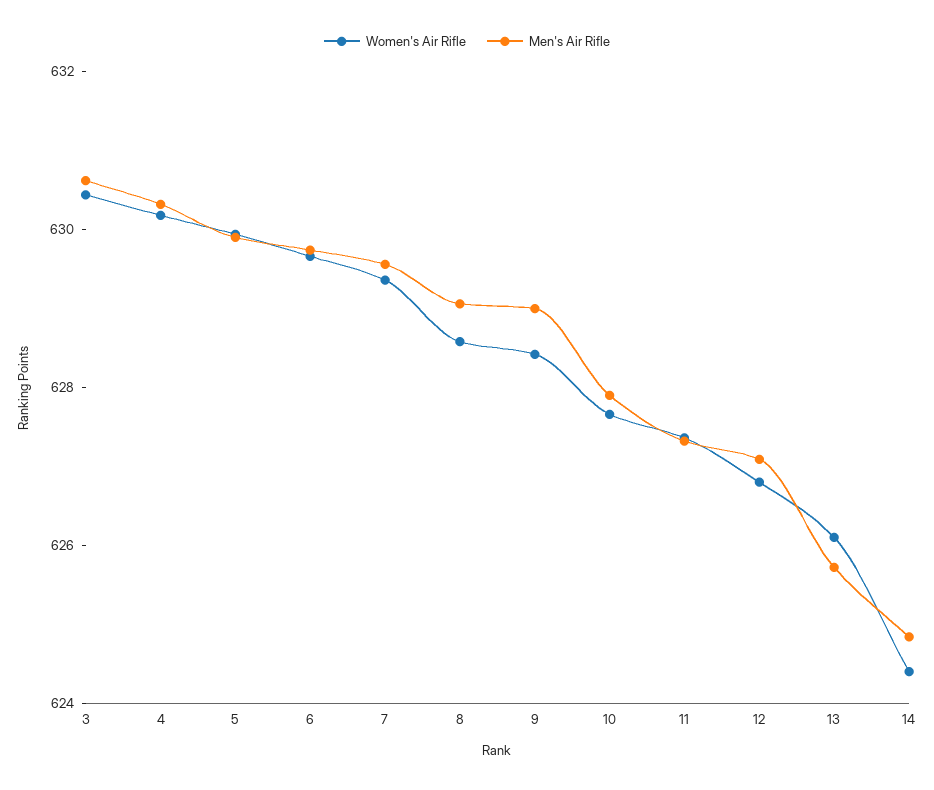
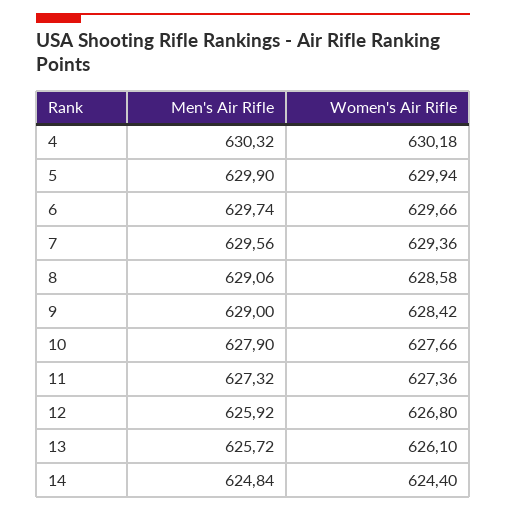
  {
    "Women's Air Rifle": {
-     "3": 630.5,
      "4": 630.18,
      "5": 629.94,
      "6": 629.66,
      "7": 629.36,
      "8": 628.58,
      "9": 628.42,
      "10": 627.66,
      "11": 627.36,
      "12": 626.8,
      "13": 626.1,
      "14": 624.4
    },
    "Men's Air Rifle": {
-     "3": 630.5,
      "4": 630.32,
      "5": 629.9,
      "6": 629.74,
      "7": 629.56,
      "8": 629.06,
      "9": 629,
      "10": 627.9,
      "11": 627.32,
-     "12": 627,
+     "12": 625.92,
      "13": 625.72,
      "14": 624.84
    }
  }

